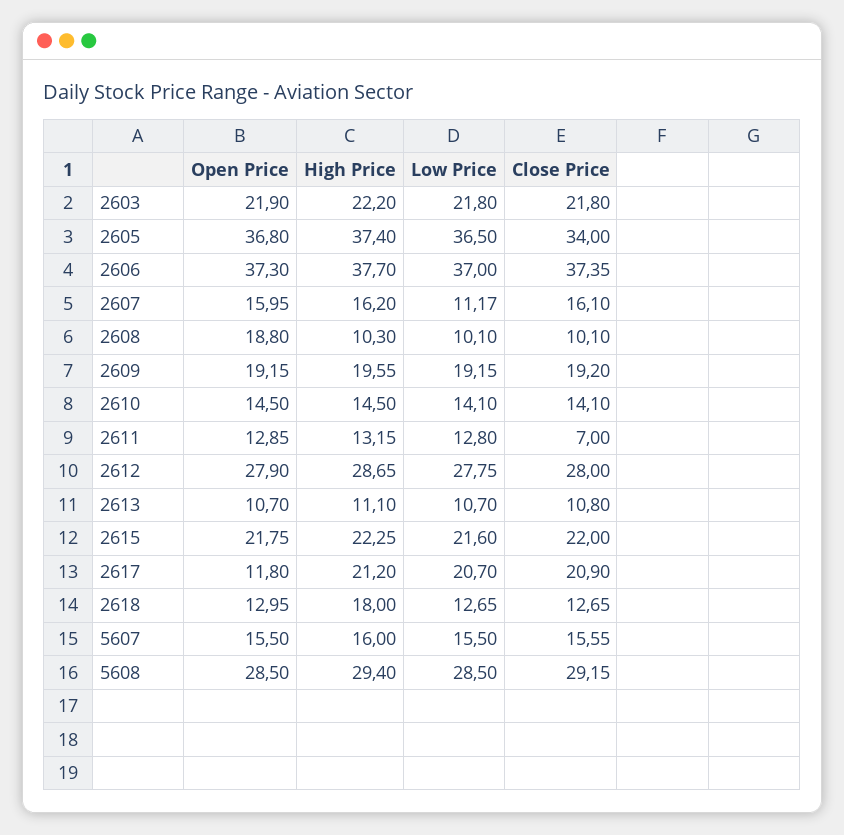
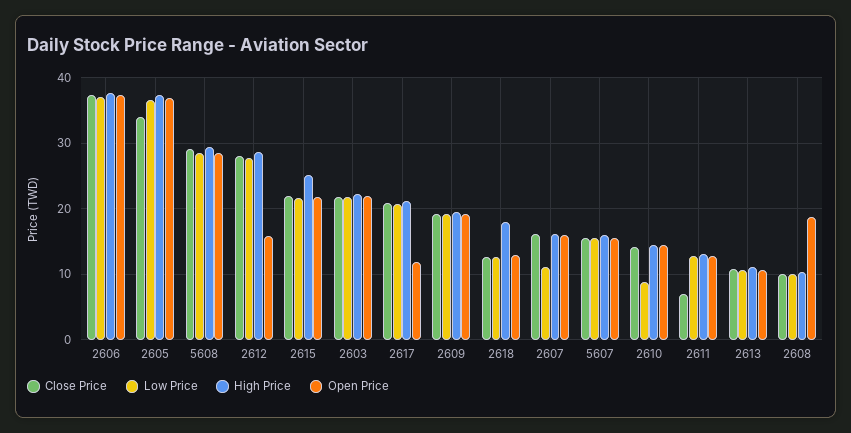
  {
    "Open Price": {
      "2603": 21.9,
      "2605": 36.8,
      "2606": 37.3,
      "2607": 15.95,
      "2608": 18.8,
      "2609": 19.15,
      "2610": 14.5,
      "2611": 12.85,
-     "2612": 27.9,
+     "2612": 16,
      "2613": 10.7,
      "2615": 21.75,
      "2617": 11.8,
      "2618": 12.95,
      "5607": 15.5,
      "5608": 28.5
    },
    "High Price": {
      "2603": 22.2,
      "2605": 37.4,
      "2606": 37.7,
      "2607": 16.2,
      "2608": 10.3,
      "2609": 19.55,
      "2610": 14.5,
      "2611": 13.15,
      "2612": 28.65,
      "2613": 11.1,
-     "2615": 22.25,
+     "2615": 25,
      "2617": 21.2,
      "2618": 18,
      "5607": 16,
      "5608": 29.4
    },
    "Low Price": {
      "2603": 21.8,
      "2605": 36.5,
      "2606": 37,
      "2607": 11.17,
      "2608": 10.1,
      "2609": 19.15,
-     "2610": 14.1,
+     "2610": 9,
      "2611": 12.8,
      "2612": 27.75,
      "2613": 10.7,
      "2615": 21.6,
      "2617": 20.7,
      "2618": 12.65,
      "5607": 15.5,
      "5608": 28.5
    },
    "Close Price": {
      "2603": 21.8,
      "2605": 34,
      "2606": 37.35,
      "2607": 16.1,
      "2608": 10.1,
      "2609": 19.2,
      "2610": 14.1,
      "2611": 7,
      "2612": 28,
      "2613": 10.8,
      "2615": 22,
      "2617": 20.9,
      "2618": 12.65,
      "5607": 15.55,
      "5608": 29.15
    }
  }

